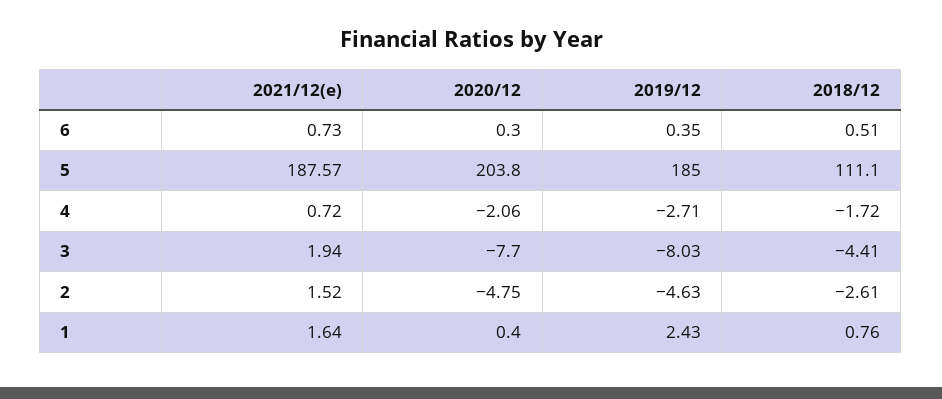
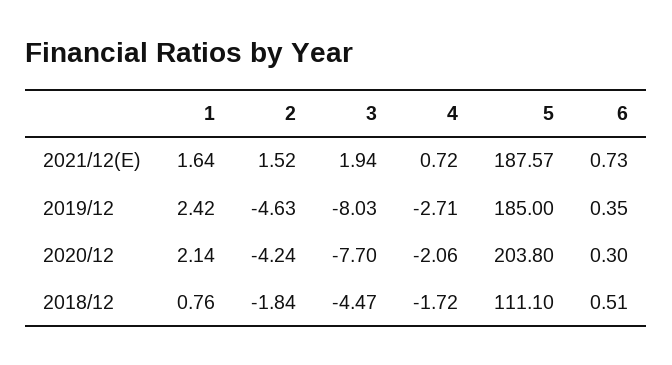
  {
    "2021/12(e)": {
      "6": 0.73,
      "5": 187.57,
      "4": 0.72,
      "3": 1.94,
      "2": 1.52,
      "1": 1.64
    },
    "2020/12": {
      "6": 0.3,
      "5": 203.8,
      "4": -2.06,
      "3": -7.7,
-     "2": -4.75,
+     "2": -4.24,
-     "1": 0.4
+     "1": 2.14
    },
    "2019/12": {
      "6": 0.35,
      "5": 185,
      "4": -2.71,
      "3": -8.03,
      "2": -4.63,
-     "1": 2.43
+     "1": 2.42
    },
    "2018/12": {
      "6": 0.51,
      "5": 111.1,
      "4": -1.72,
-     "3": -4.41,
+     "3": -4.47,
-     "2": -2.61,
+     "2": -1.84,
      "1": 0.76
    }
  }

